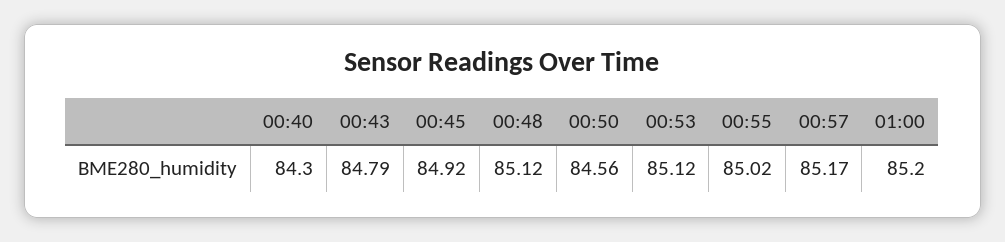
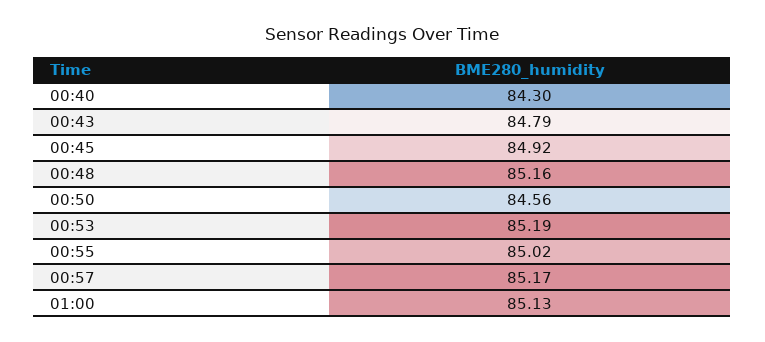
  {
    "00:40": 84.3,
    "00:43": 84.79,
    "00:45": 84.92,
-   "00:48": 85.12,
+   "00:48": 85.16,
    "00:50": 84.56,
-   "00:53": 85.12,
+   "00:53": 85.19,
    "00:55": 85.02,
    "00:57": 85.17,
-   "01:00": 85.2
+   "01:00": 85.13
  }

